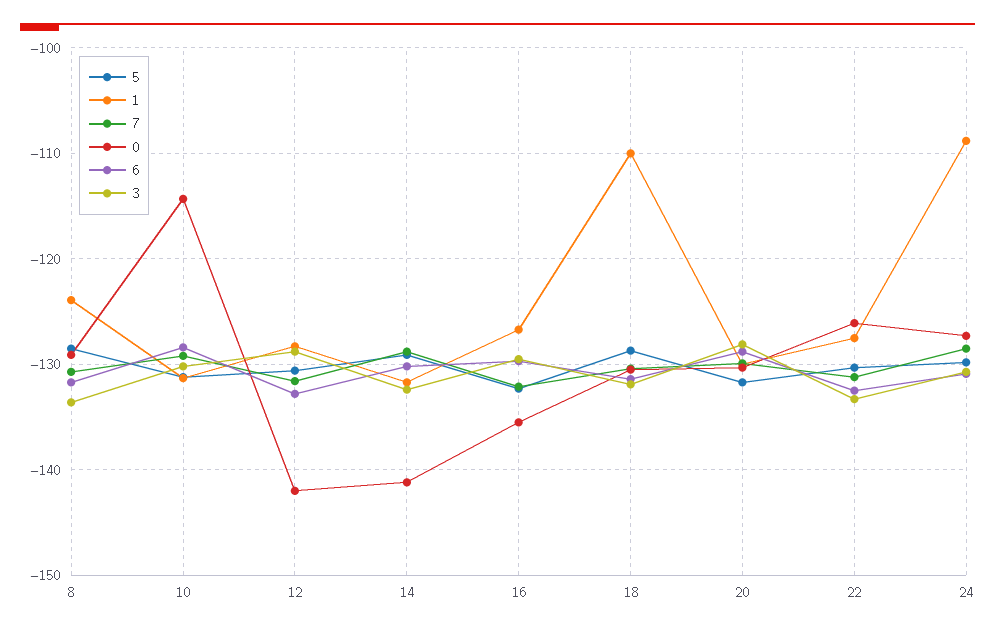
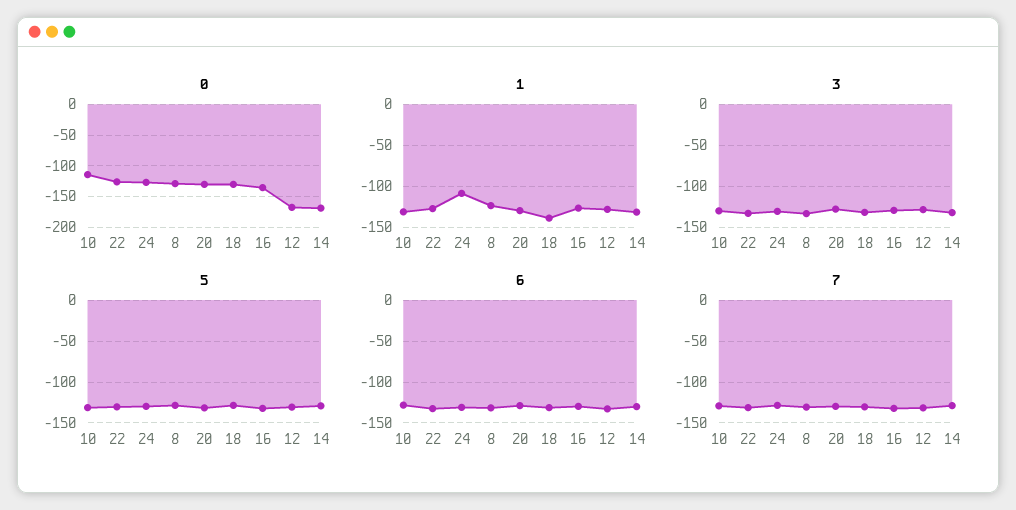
  {
    "5": {
      "8": -129,
      "10": -131,
      "12": -131,
      "14": -129,
      "16": -132,
      "18": -129,
      "20": -132,
      "22": -130,
      "24": -130
    },
    "1": {
      "8": -124,
      "10": -131,
      "12": -128,
      "14": -132,
      "16": -127,
-     "18": -110,
+     "18": -140,
      "20": -130,
      "22": -128,
      "24": -109
    },
    "7": {
      "8": -131,
      "10": -129,
      "12": -132,
      "14": -129,
      "16": -132,
      "18": -130,
      "20": -130,
      "22": -131,
      "24": -129
    },
    "0": {
      "8": -129,
      "10": -114,
-     "12": -142,
+     "12": -170,
-     "14": -141,
+     "14": -170,
      "16": -136,
      "18": -131,
      "20": -130,
      "22": -126,
      "24": -127
    },
    "6": {
      "8": -132,
      "10": -128,
      "12": -133,
      "14": -130,
      "16": -130,
      "18": -131,
      "20": -129,
      "22": -133,
      "24": -131
    },
    "3": {
      "8": -134,
      "10": -130,
      "12": -129,
      "14": -132,
      "16": -130,
      "18": -132,
      "20": -128,
      "22": -133,
      "24": -131
    }
  }

